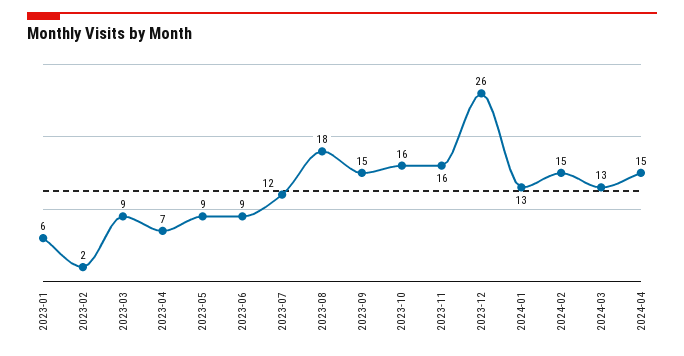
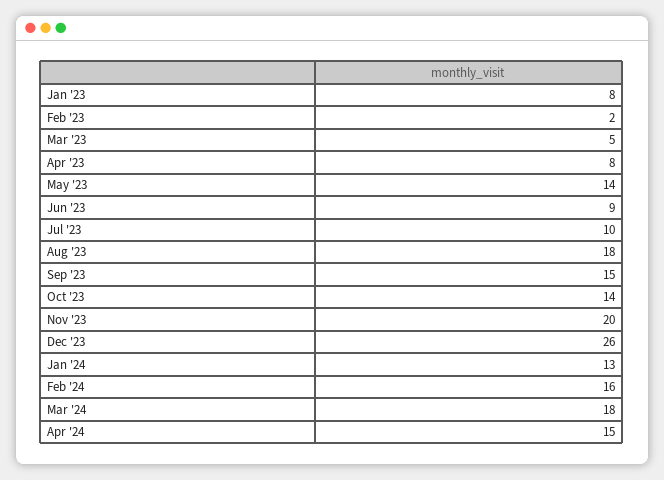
  {
-   "2023-01": 6,
+   "2023-01": 8,
    "2023-02": 2,
-   "2023-03": 9,
+   "2023-03": 5,
-   "2023-04": 7,
+   "2023-04": 8,
-   "2023-05": 9,
+   "2023-05": 14,
    "2023-06": 9,
-   "2023-07": 12,
+   "2023-07": 10,
    "2023-08": 18,
    "2023-09": 15,
-   "2023-10": 16,
+   "2023-10": 14,
-   "2023-11": 16,
+   "2023-11": 20,
    "2023-12": 26,
    "2024-01": 13,
-   "2024-02": 15,
+   "2024-02": 16,
-   "2024-03": 13,
+   "2024-03": 18,
    "2024-04": 15
  }

